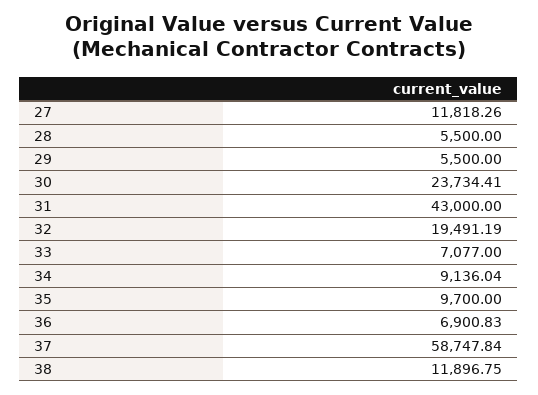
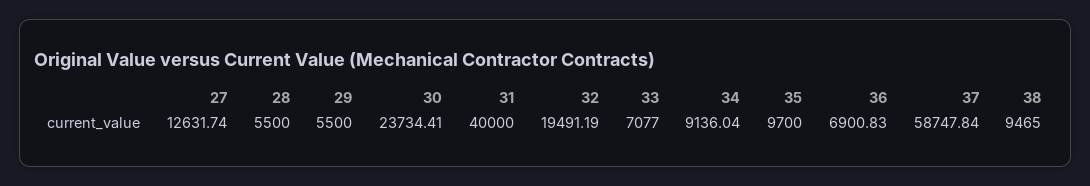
  {
-   "27": 11818.26,
+   "27": 12631.74,
    "28": 5500,
    "29": 5500,
    "30": 23734.41,
-   "31": 43000,
+   "31": 40000,
    "32": 19491.19,
    "33": 7077,
    "34": 9136.04,
    "35": 9700,
    "36": 6900.83,
    "37": 58747.84,
-   "38": 11896.75
+   "38": 9465
  }

